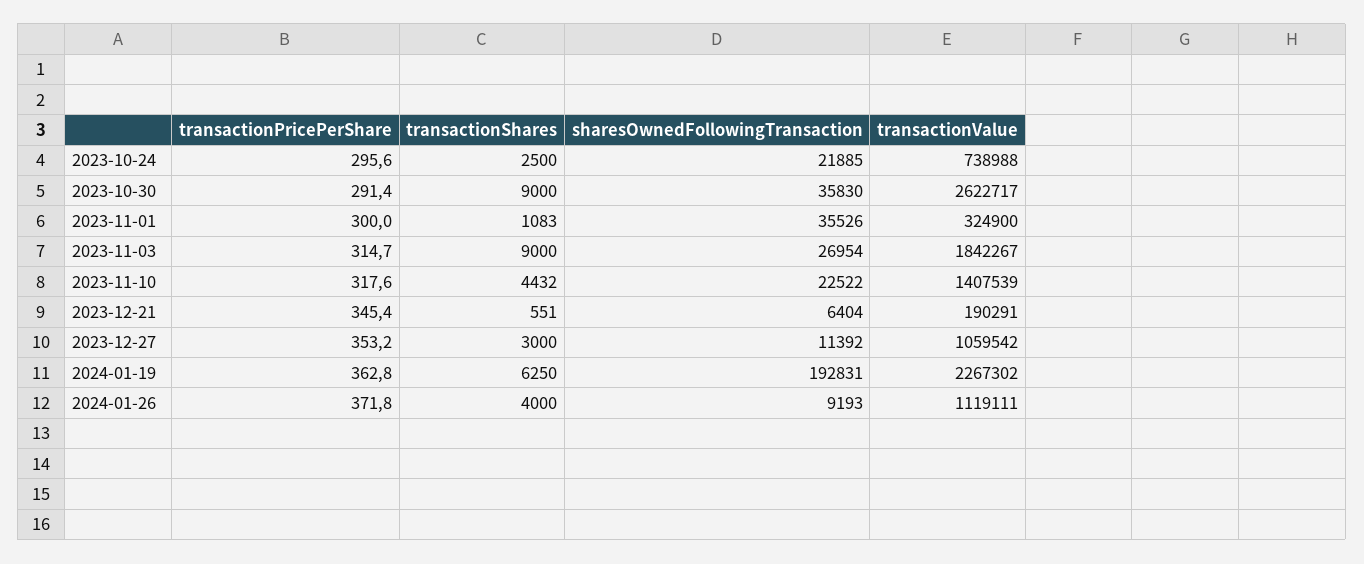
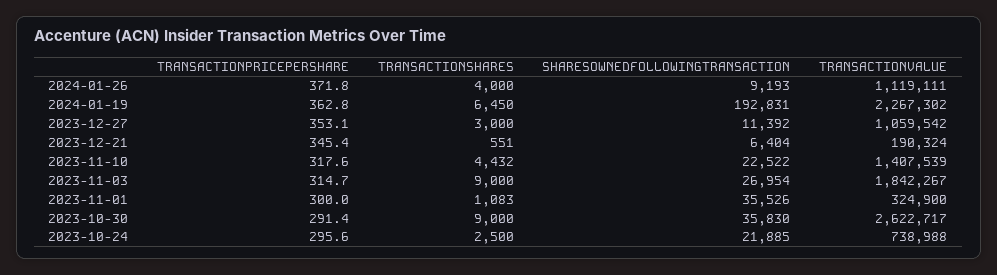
  {
    "transactionPricePerShare": {
      "2023-10-24": 295.6,
      "2023-10-30": 291.4,
      "2023-11-01": 300,
      "2023-11-03": 314.7,
      "2023-11-10": 317.6,
      "2023-12-21": 345.4,
-     "2023-12-27": 353.2,
+     "2023-12-27": 353.1,
      "2024-01-19": 362.8,
      "2024-01-26": 371.8
    },
    "transactionShares": {
      "2023-10-24": 2500,
      "2023-10-30": 9000,
      "2023-11-01": 1083,
      "2023-11-03": 9000,
      "2023-11-10": 4432,
      "2023-12-21": 551,
      "2023-12-27": 3000,
-     "2024-01-19": 6250,
+     "2024-01-19": 6450,
      "2024-01-26": 4000
    },
    "sharesOwnedFollowingTransaction": {
      "2023-10-24": 21885,
      "2023-10-30": 35830,
      "2023-11-01": 35526,
      "2023-11-03": 26954,
      "2023-11-10": 22522,
      "2023-12-21": 6404,
      "2023-12-27": 11392,
      "2024-01-19": 192831,
      "2024-01-26": 9193
    },
    "transactionValue": {
      "2023-10-24": 738988,
      "2023-10-30": 2622717,
      "2023-11-01": 324900,
      "2023-11-03": 1842267,
      "2023-11-10": 1407539,
-     "2023-12-21": 190291,
+     "2023-12-21": 190324,
      "2023-12-27": 1059542,
      "2024-01-19": 2267302,
      "2024-01-26": 1119111
    }
  }

